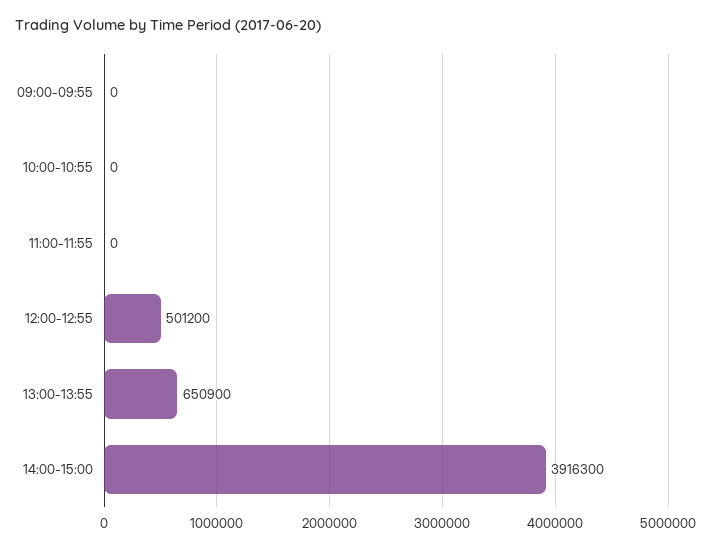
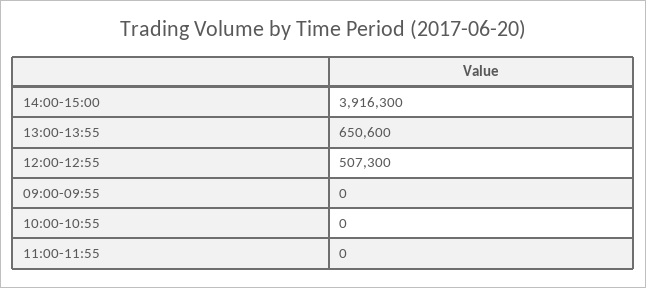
  {
    "09:00-09:55": 0,
    "10:00-10:55": 0,
    "11:00-11:55": 0,
-   "12:00-12:55": 501200,
+   "12:00-12:55": 507300,
-   "13:00-13:55": 650900,
+   "13:00-13:55": 650600,
    "14:00-15:00": 3916300
  }

